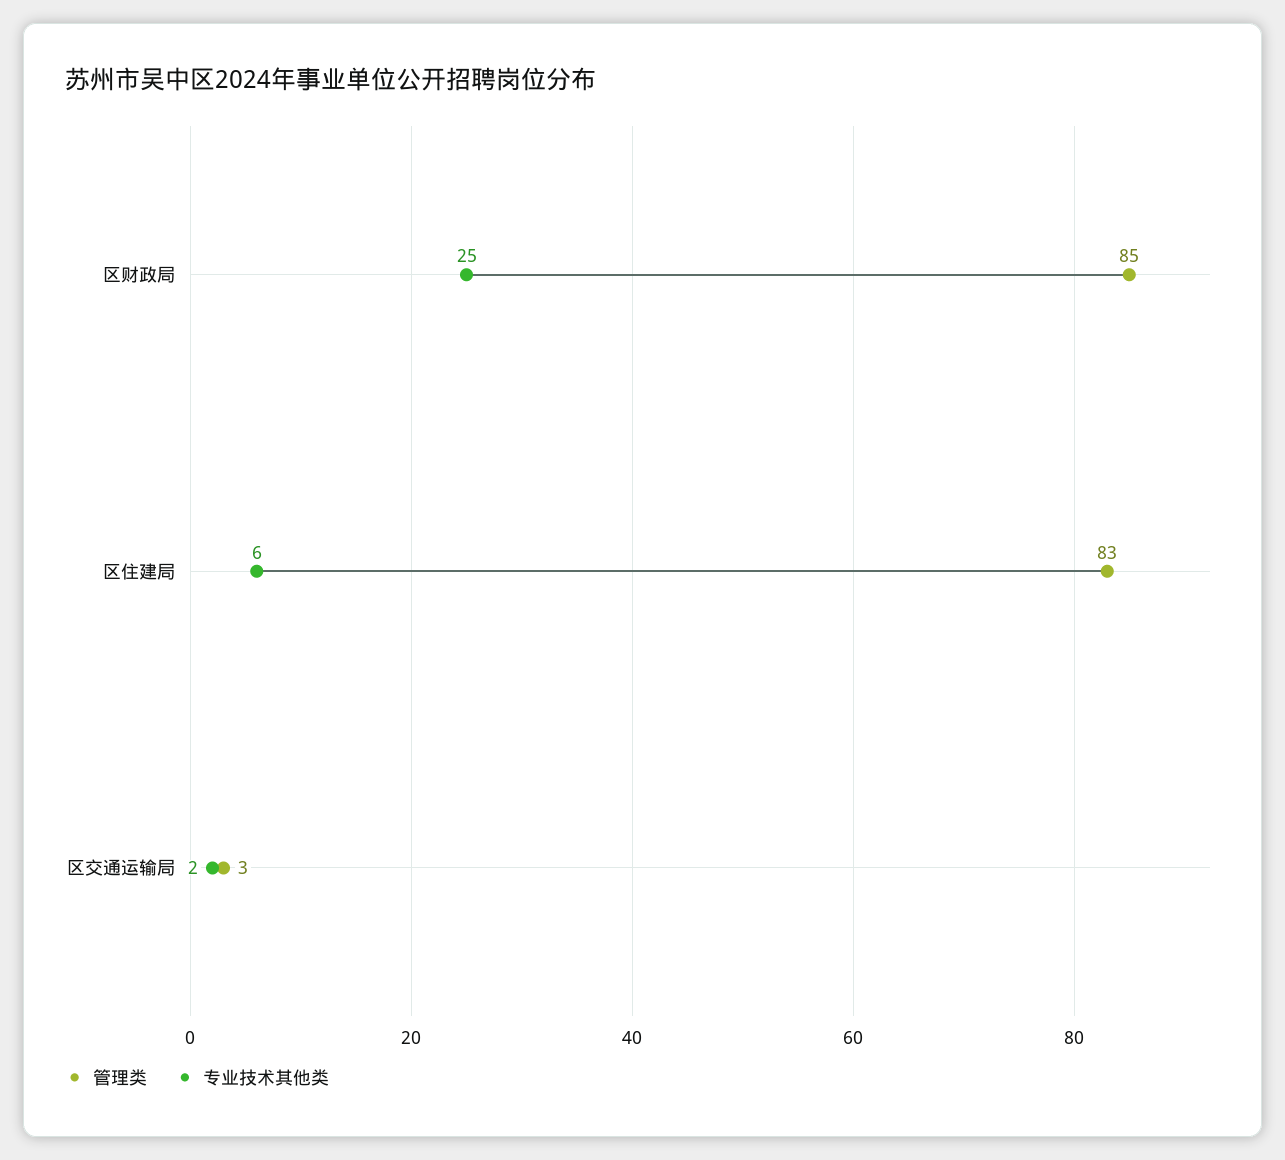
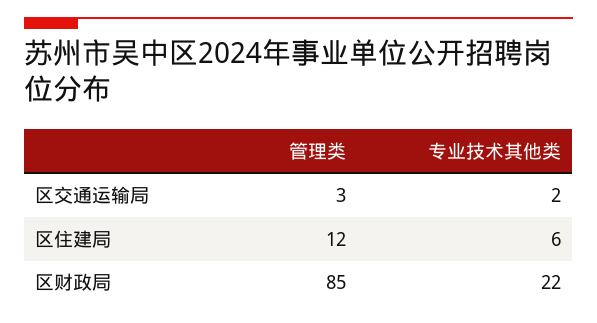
  {
    "管理类": {
      "区财政局": 85,
-     "区住建局": 83,
+     "区住建局": 12,
      "区交通运输局": 3
    },
    "专业技术其他类": {
-     "区财政局": 25,
+     "区财政局": 22,
      "区住建局": 6,
      "区交通运输局": 2
    }
  }

